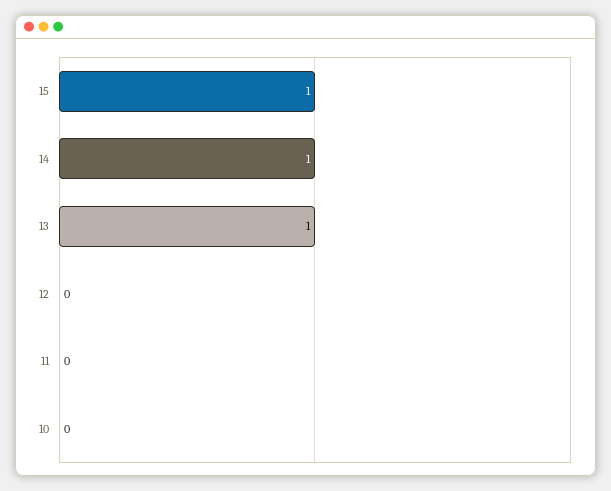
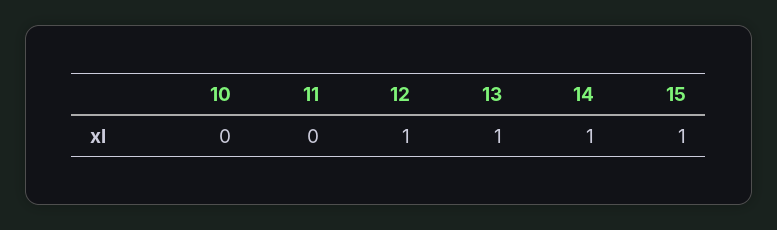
  {
    "15": 1,
    "14": 1,
    "13": 1,
-   "12": 0,
+   "12": 1,
    "11": 0,
    "10": 0
  }

